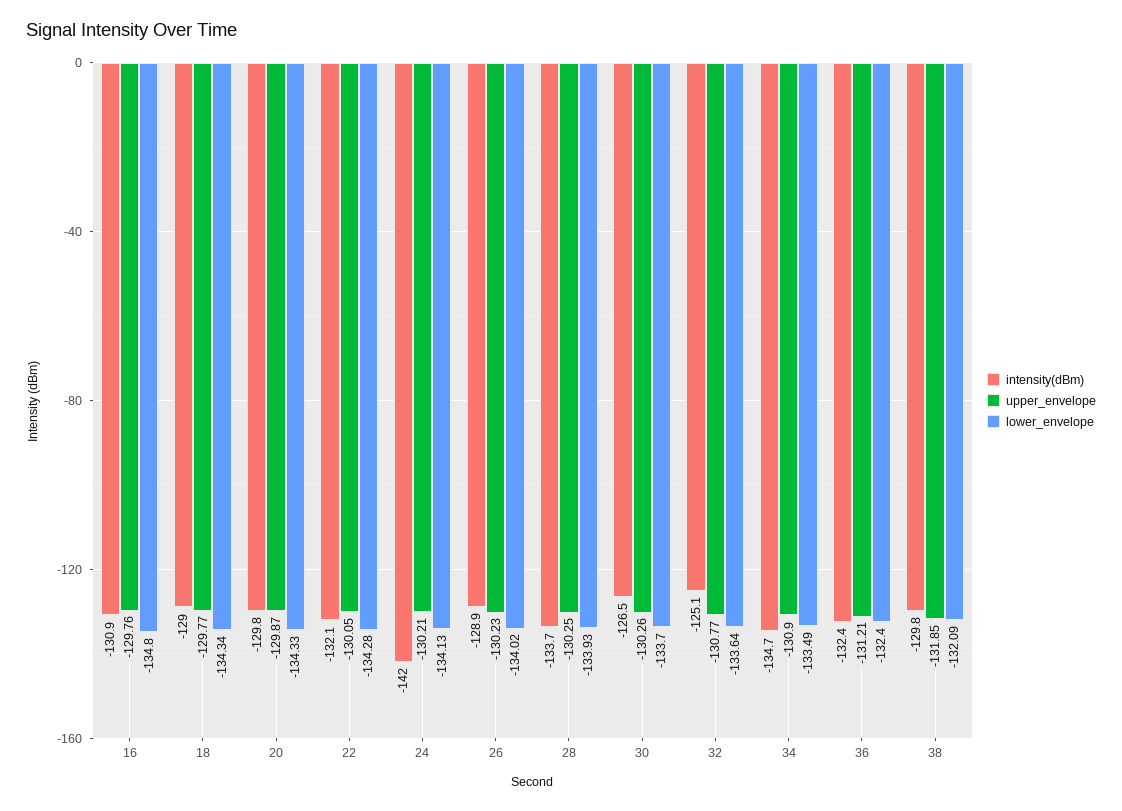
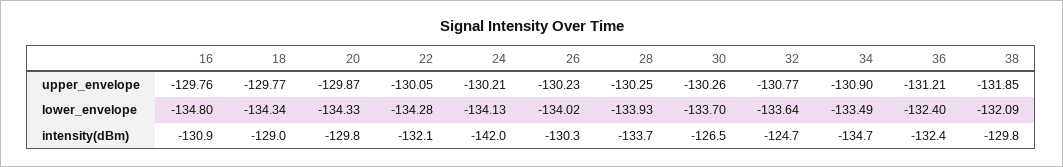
  {
    "intensity(dBm)": {
      "16": -130.9,
      "18": -129,
      "20": -129.8,
      "22": -132.1,
      "24": -142,
-     "26": -128.9,
+     "26": -130.3,
      "28": -133.7,
      "30": -126.5,
-     "32": -125.1,
+     "32": -124.7,
      "34": -134.7,
      "36": -132.4,
      "38": -129.8
    },
    "upper_envelope": {
      "16": -129.76,
      "18": -129.77,
      "20": -129.87,
      "22": -130.05,
      "24": -130.21,
      "26": -130.23,
      "28": -130.25,
      "30": -130.26,
      "32": -130.77,
      "34": -130.9,
      "36": -131.21,
      "38": -131.85
    },
    "lower_envelope": {
      "16": -134.8,
      "18": -134.34,
      "20": -134.33,
      "22": -134.28,
      "24": -134.13,
      "26": -134.02,
      "28": -133.93,
      "30": -133.7,
      "32": -133.64,
      "34": -133.49,
      "36": -132.4,
      "38": -132.09
    }
  }

